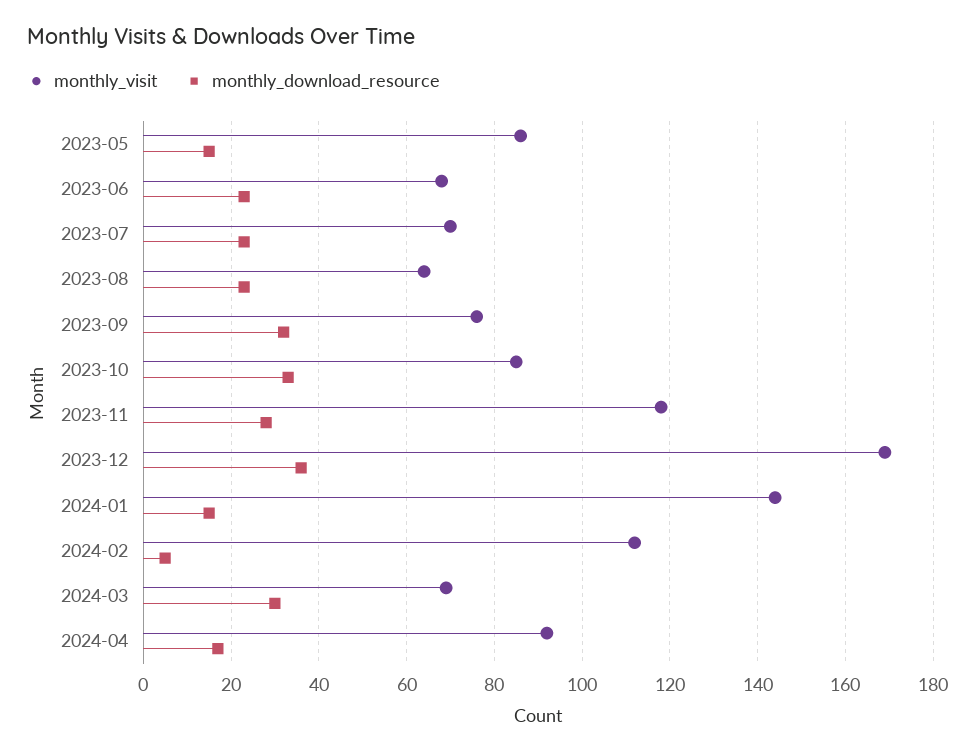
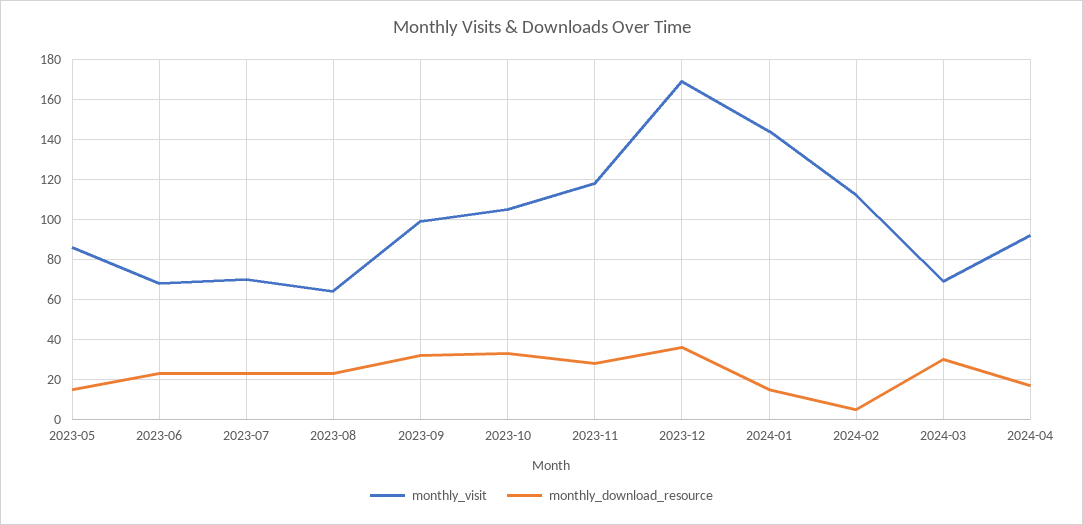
  {
    "monthly_visit": {
      "2023-05": 85,
      "2023-06": 70,
      "2023-07": 70,
      "2023-08": 65,
-     "2023-09": 75,
+     "2023-09": 100,
-     "2023-10": 85,
+     "2023-10": 105,
      "2023-11": 120,
      "2023-12": 170,
      "2024-01": 145,
      "2024-02": 110,
      "2024-03": 70,
      "2024-04": 90
    },
    "monthly_download_resource": {
      "2023-05": 15,
      "2023-06": 25,
      "2023-07": 25,
      "2023-08": 25,
      "2023-09": 30,
      "2023-10": 35,
      "2023-11": 30,
      "2023-12": 35,
      "2024-01": 15,
      "2024-02": 5,
      "2024-03": 30,
      "2024-04": 15
    }
  }

